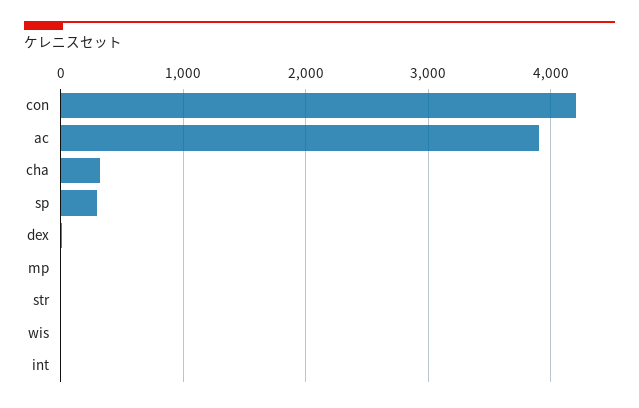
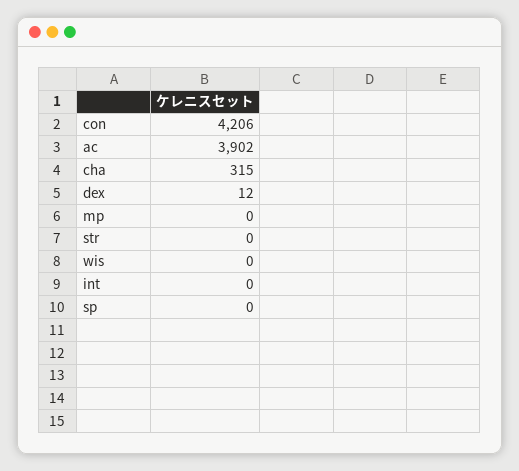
  {
    "con": 4206,
    "ac": 3902,
    "cha": 315,
-   "sp": 300,
+   "sp": 0,
    "dex": 12,
    "mp": 0,
    "str": 0,
    "wis": 0,
    "int": 0
  }

